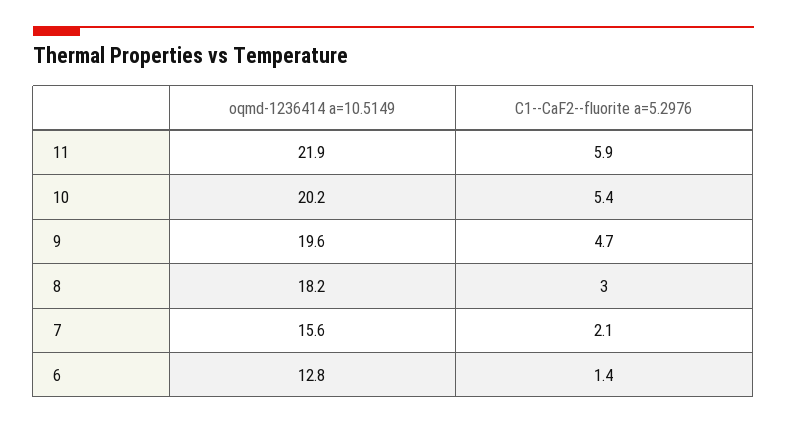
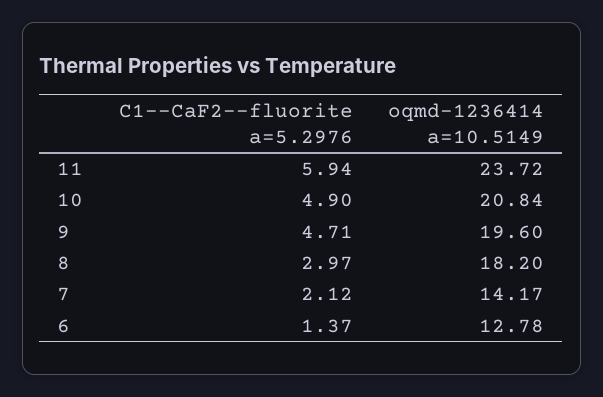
  {
    "oqmd-1236414 a=10.5149": {
-     "11": 21.9,
+     "11": 23.72,
-     "10": 20.2,
+     "10": 20.84,
      "9": 19.6,
      "8": 18.2,
-     "7": 15.6,
+     "7": 14.17,
      "6": 12.78
    },
    "C1--CaF2--fluorite a=5.2976": {
      "11": 5.94,
-     "10": 5.4,
+     "10": 4.9,
      "9": 4.71,
      "8": 2.97,
      "7": 2.12,
      "6": 1.37
    }
  }

